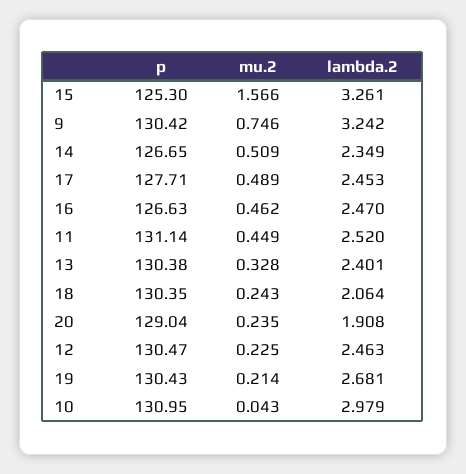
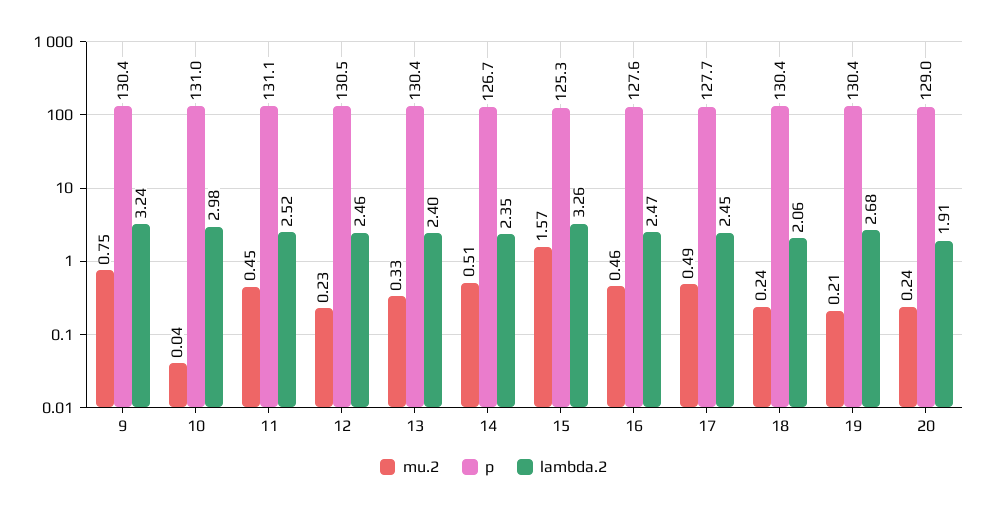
  {
    "p": {
      "15": 125.3,
      "9": 130.42,
      "14": 126.65,
      "17": 127.71,
-     "16": 126.63,
+     "16": 127.6,
      "11": 131.14,
      "13": 130.38,
      "18": 130.35,
      "20": 129.04,
      "12": 130.47,
      "19": 130.43,
      "10": 130.95
    },
    "mu.2": {
      "15": 1.566,
      "9": 0.746,
      "14": 0.509,
      "17": 0.489,
      "16": 0.462,
      "11": 0.449,
      "13": 0.328,
      "18": 0.243,
      "20": 0.235,
      "12": 0.225,
      "19": 0.214,
      "10": 0.043
    },
    "lambda.2": {
      "15": 3.261,
      "9": 3.242,
      "14": 2.349,
      "17": 2.453,
      "16": 2.47,
      "11": 2.52,
      "13": 2.401,
      "18": 2.064,
      "20": 1.908,
      "12": 2.463,
      "19": 2.681,
      "10": 2.979
    }
  }

